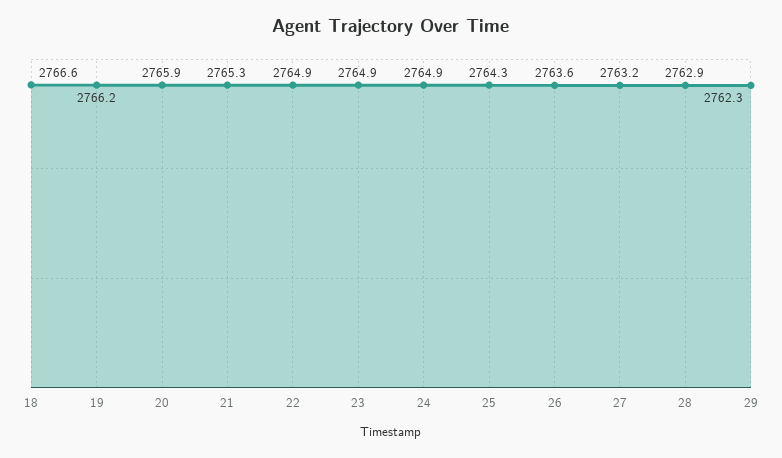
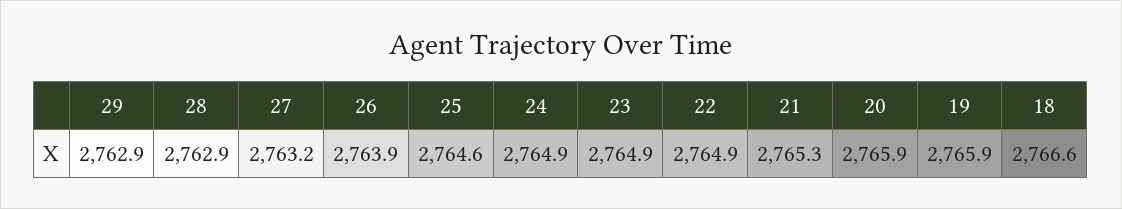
  {
    "18": 2766.6,
-   "19": 2766.2,
+   "19": 2765.9,
    "20": 2765.9,
    "21": 2765.3,
    "22": 2764.9,
    "23": 2764.9,
    "24": 2764.9,
-   "25": 2764.3,
+   "25": 2764.6,
-   "26": 2763.6,
+   "26": 2763.9,
    "27": 2763.2,
    "28": 2762.9,
-   "29": 2762.3
+   "29": 2762.9
  }

